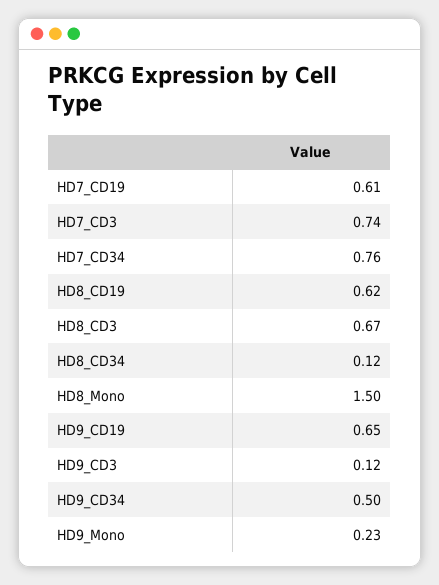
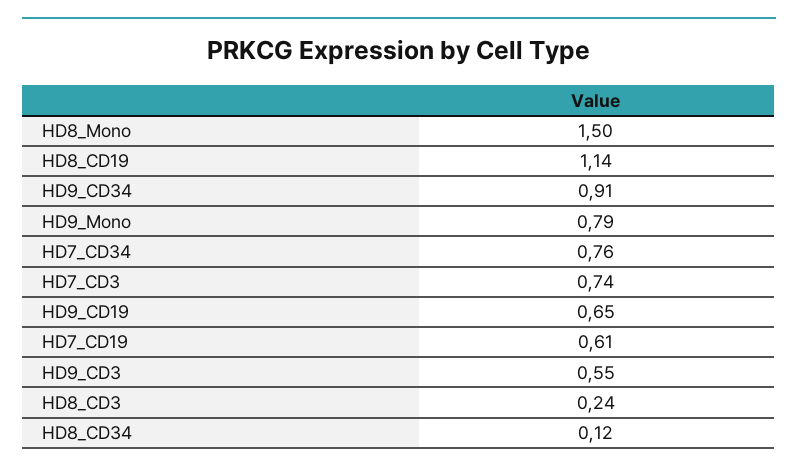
  {
    "HD7_CD19": 0.61,
    "HD7_CD3": 0.74,
    "HD7_CD34": 0.76,
-   "HD8_CD19": 0.62,
+   "HD8_CD19": 1.14,
-   "HD8_CD3": 0.67,
+   "HD8_CD3": 0.24,
    "HD8_CD34": 0.12,
    "HD8_Mono": 1.5,
    "HD9_CD19": 0.65,
-   "HD9_CD3": 0.12,
+   "HD9_CD3": 0.55,
-   "HD9_CD34": 0.5,
+   "HD9_CD34": 0.91,
-   "HD9_Mono": 0.23
+   "HD9_Mono": 0.79
  }

